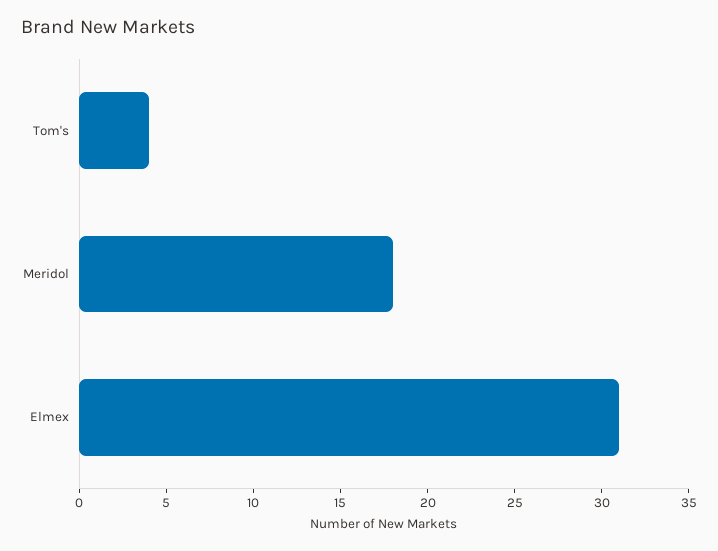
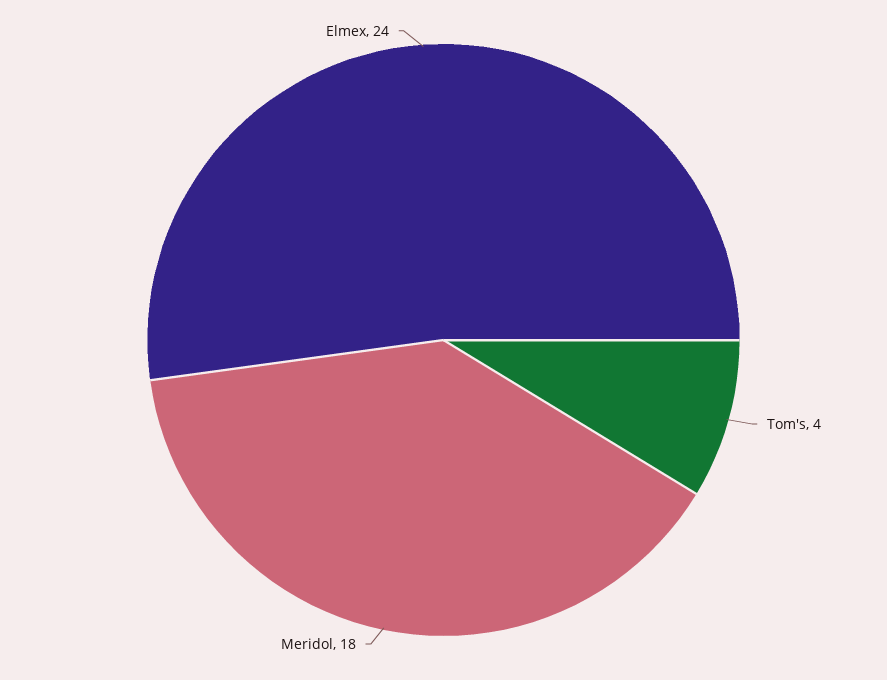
  {
    "Tom's": 4,
    "Meridol": 18,
-   "Elmex": 31
+   "Elmex": 24
  }

